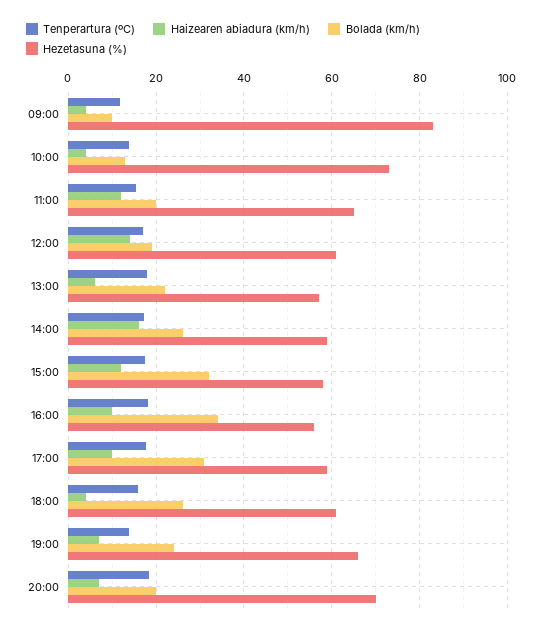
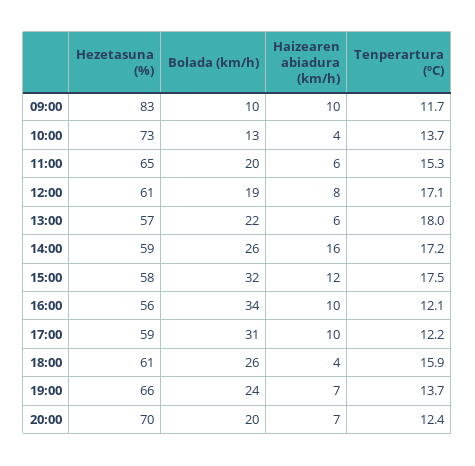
  {
    "Tenperartura (ºC)": {
      "09:00": 11.7,
      "10:00": 13.7,
      "11:00": 15.3,
      "12:00": 17.1,
      "13:00": 18,
      "14:00": 17.2,
      "15:00": 17.5,
-     "16:00": 18,
+     "16:00": 12.1,
-     "17:00": 18,
+     "17:00": 12.2,
      "18:00": 15.9,
      "19:00": 13.7,
-     "20:00": 18
+     "20:00": 12.4
    },
    "Haizearen abiadura (km/h)": {
-     "09:00": 4,
+     "09:00": 10,
      "10:00": 4,
-     "11:00": 12,
+     "11:00": 6,
-     "12:00": 14,
+     "12:00": 8,
      "13:00": 6,
      "14:00": 16,
      "15:00": 12,
      "16:00": 10,
      "17:00": 10,
      "18:00": 4,
      "19:00": 7,
      "20:00": 7
    },
    "Bolada (km/h)": {
      "09:00": 10,
      "10:00": 13,
      "11:00": 20,
      "12:00": 19,
      "13:00": 22,
      "14:00": 26,
      "15:00": 32,
      "16:00": 34,
      "17:00": 31,
      "18:00": 26,
      "19:00": 24,
      "20:00": 20
    },
    "Hezetasuna (%)": {
      "09:00": 83,
      "10:00": 73,
      "11:00": 65,
      "12:00": 61,
      "13:00": 57,
      "14:00": 59,
      "15:00": 58,
      "16:00": 56,
      "17:00": 59,
      "18:00": 61,
      "19:00": 66,
      "20:00": 70
    }
  }

